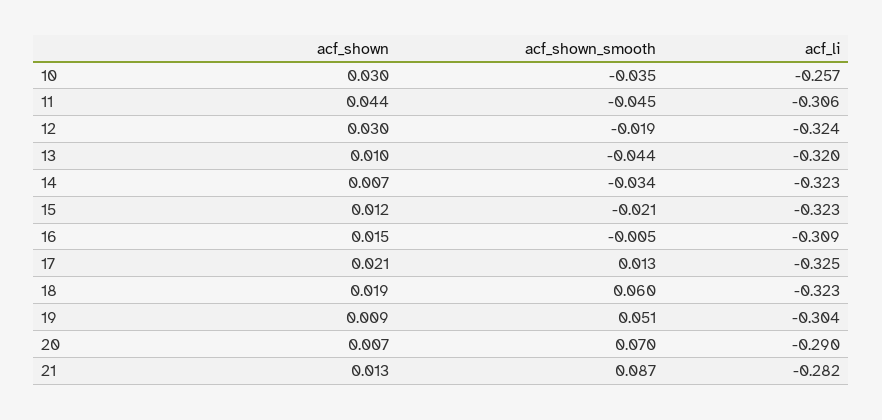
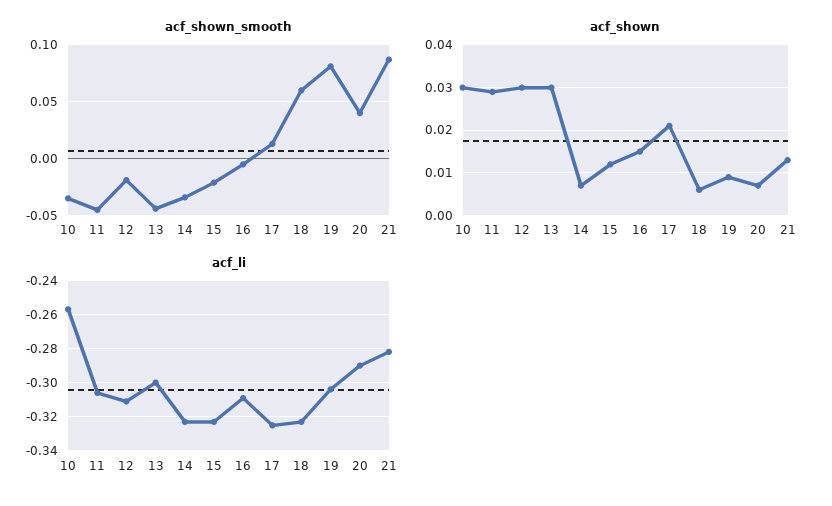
  {
    "acf_shown": {
      "10": 0.03,
-     "11": 0.044,
+     "11": 0.03,
      "12": 0.03,
-     "13": 0.01,
+     "13": 0.03,
      "14": 0.007,
      "15": 0.012,
      "16": 0.015,
      "17": 0.021,
-     "18": 0.019,
+     "18": 0.005,
      "19": 0.009,
      "20": 0.007,
      "21": 0.013
    },
    "acf_shown_smooth": {
      "10": -0.035,
      "11": -0.045,
      "12": -0.019,
      "13": -0.044,
      "14": -0.034,
      "15": -0.021,
      "16": -0.005,
      "17": 0.013,
      "18": 0.06,
-     "19": 0.051,
+     "19": 0.08,
-     "20": 0.07,
+     "20": 0.04,
      "21": 0.087
    },
    "acf_li": {
      "10": -0.257,
      "11": -0.306,
-     "12": -0.324,
+     "12": -0.31,
-     "13": -0.32,
+     "13": -0.3,
      "14": -0.323,
      "15": -0.323,
      "16": -0.309,
      "17": -0.325,
      "18": -0.323,
      "19": -0.304,
      "20": -0.29,
      "21": -0.282
    }
  }

